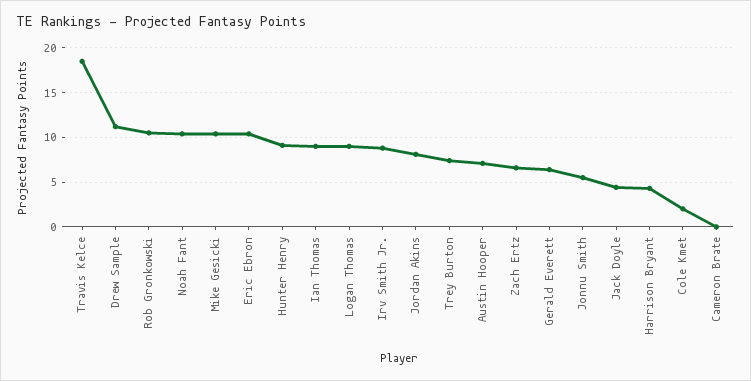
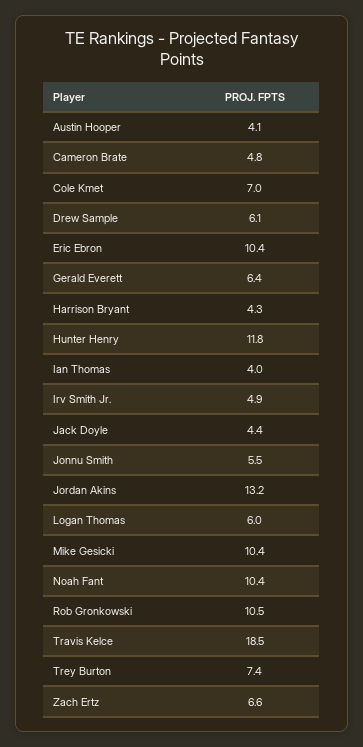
  {
    "Travis Kelce": 18.5,
-   "Drew Sample": 11,
+   "Drew Sample": 6.1,
    "Rob Gronkowski": 10.5,
    "Noah Fant": 10.4,
    "Mike Gesicki": 10.4,
    "Eric Ebron": 10.4,
-   "Hunter Henry": 9,
+   "Hunter Henry": 11.8,
-   "Ian Thomas": 9,
+   "Ian Thomas": 4,
-   "Logan Thomas": 9,
+   "Logan Thomas": 6,
-   "Irv Smith Jr.": 9,
+   "Irv Smith Jr.": 4.9,
-   "Jordan Akins": 8,
+   "Jordan Akins": 13.2,
    "Trey Burton": 7.4,
-   "Austin Hooper": 7,
+   "Austin Hooper": 4.1,
    "Zach Ertz": 6.6,
    "Gerald Everett": 6.4,
    "Jonnu Smith": 5.5,
    "Jack Doyle": 4.4,
    "Harrison Bryant": 4.3,
-   "Cole Kmet": 2,
+   "Cole Kmet": 7,
-   "Cameron Brate": 0
+   "Cameron Brate": 4.8
  }

